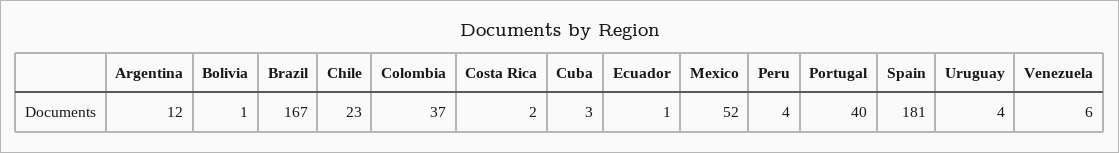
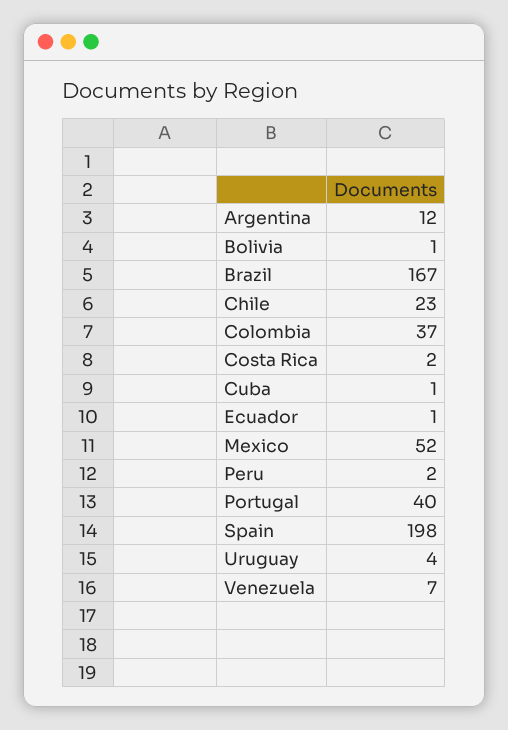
  {
    "Argentina": 12,
    "Bolivia": 1,
    "Brazil": 167,
    "Chile": 23,
    "Colombia": 37,
    "Costa Rica": 2,
-   "Cuba": 3,
+   "Cuba": 1,
    "Ecuador": 1,
    "Mexico": 52,
-   "Peru": 4,
+   "Peru": 2,
    "Portugal": 40,
-   "Spain": 181,
+   "Spain": 198,
    "Uruguay": 4,
-   "Venezuela": 6
+   "Venezuela": 7
  }

